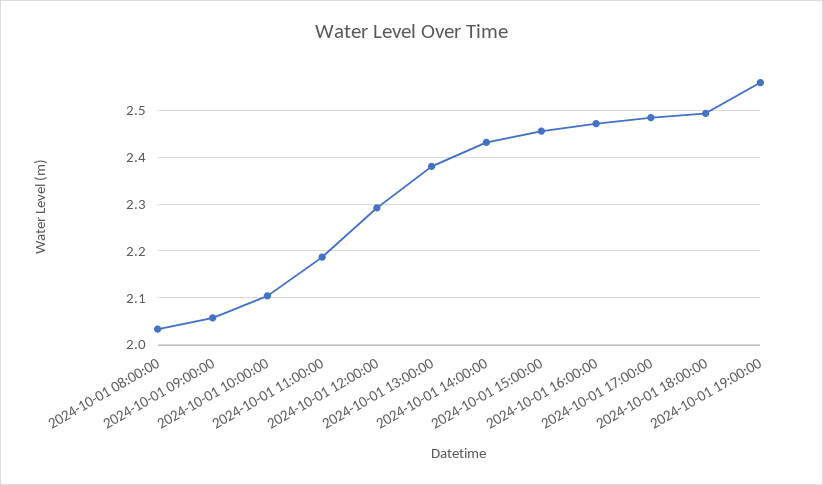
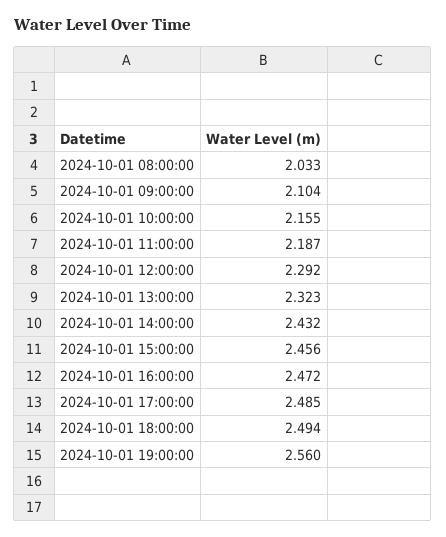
  {
    "2024-10-01 08:00:00": 2.033,
-   "2024-10-01 09:00:00": 2.06,
+   "2024-10-01 09:00:00": 2.104,
-   "2024-10-01 10:00:00": 2.1,
+   "2024-10-01 10:00:00": 2.155,
    "2024-10-01 11:00:00": 2.187,
    "2024-10-01 12:00:00": 2.292,
-   "2024-10-01 13:00:00": 2.38,
+   "2024-10-01 13:00:00": 2.323,
    "2024-10-01 14:00:00": 2.432,
    "2024-10-01 15:00:00": 2.456,
    "2024-10-01 16:00:00": 2.472,
    "2024-10-01 17:00:00": 2.485,
    "2024-10-01 18:00:00": 2.494,
    "2024-10-01 19:00:00": 2.56
  }

